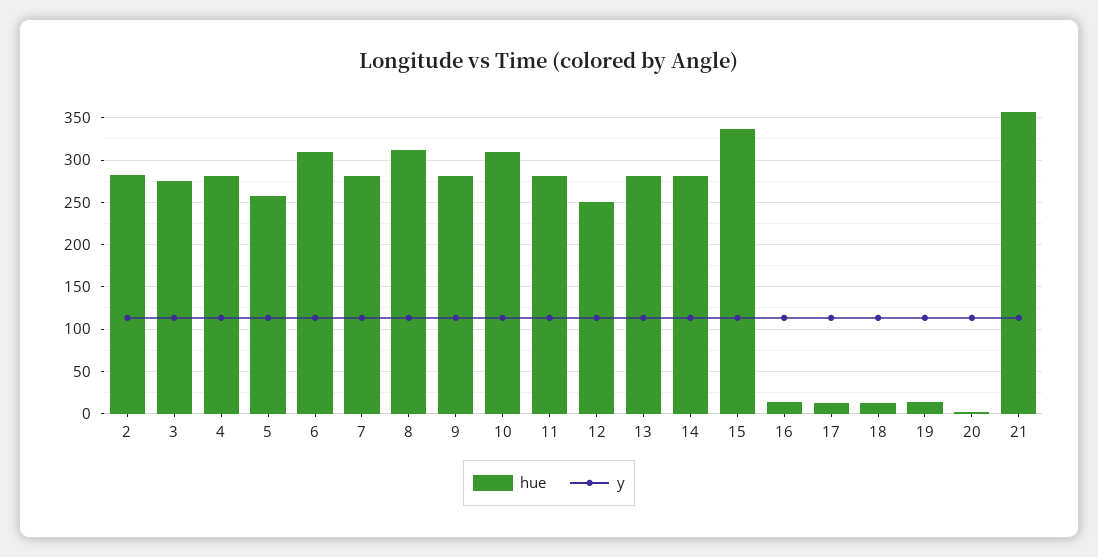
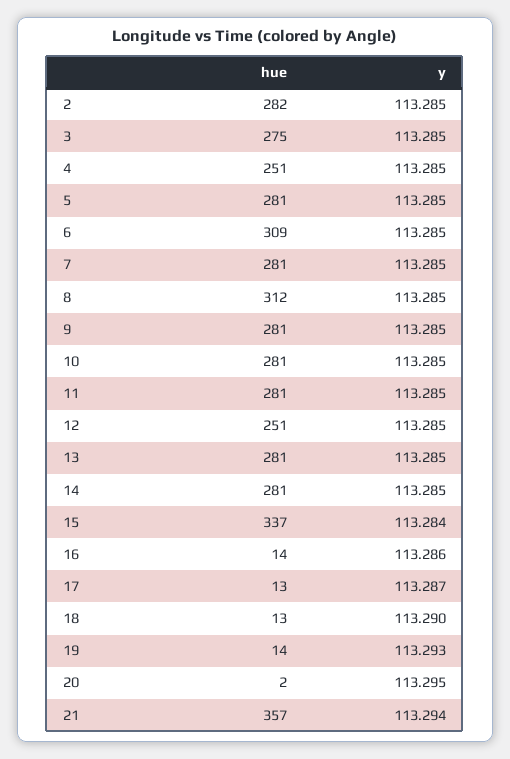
  {
    "hue": {
      "2": 282,
      "3": 275,
-     "4": 280,
+     "4": 251,
-     "5": 260,
+     "5": 281,
      "6": 309,
      "7": 281,
      "8": 312,
      "9": 281,
-     "10": 310,
+     "10": 281,
      "11": 281,
      "12": 251,
      "13": 281,
      "14": 281,
      "15": 337,
      "16": 14,
      "17": 13,
      "18": 13,
      "19": 14,
      "20": 2,
      "21": 357
    },
    "y": {
      "2": 113.285,
      "3": 113.285,
      "4": 113.285,
      "5": 113.285,
      "6": 113.285,
      "7": 113.285,
      "8": 113.285,
      "9": 113.285,
      "10": 113.285,
      "11": 113.285,
      "12": 113.285,
      "13": 113.285,
      "14": 113.285,
      "15": 113.284,
      "16": 113.286,
      "17": 113.287,
      "18": 113.29,
      "19": 113.293,
      "20": 113.295,
      "21": 113.294
    }
  }

